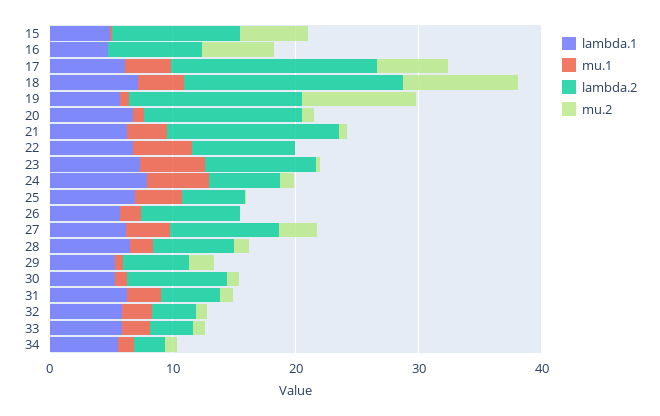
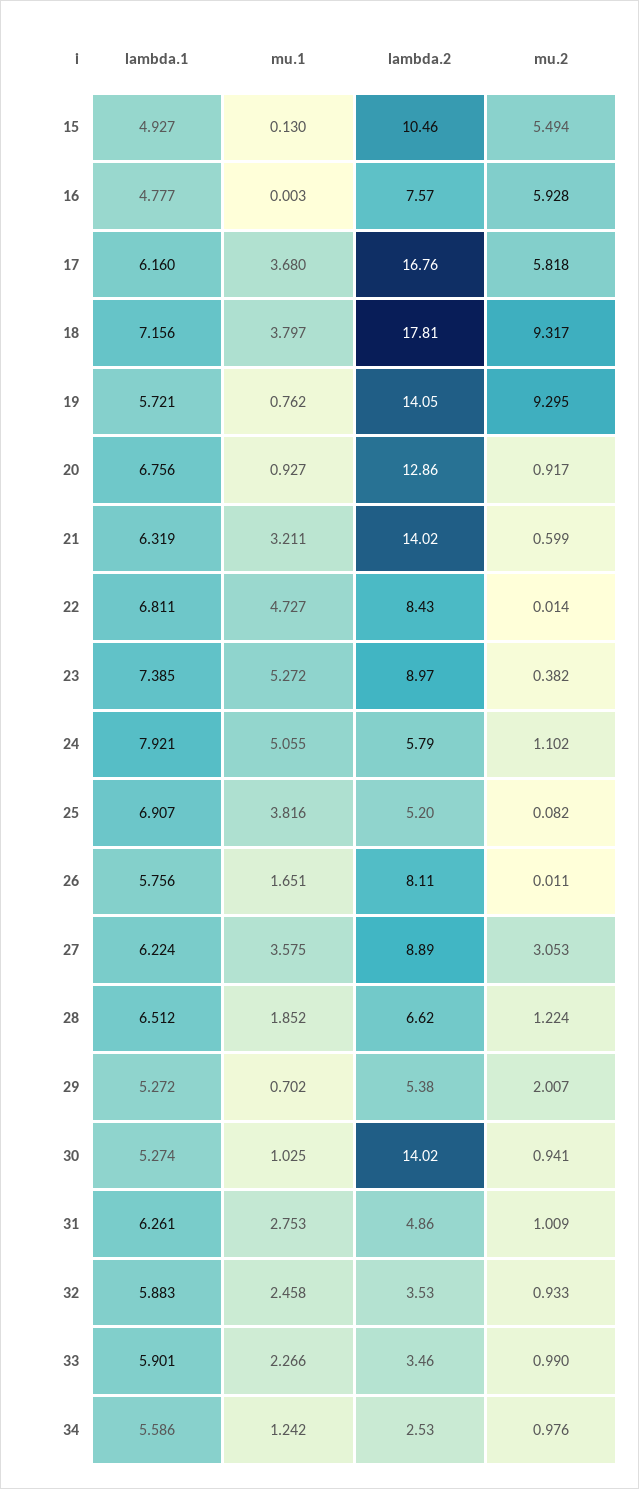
  {
    "lambda.1": {
      "15": 4.927,
      "16": 4.777,
      "17": 6.16,
      "18": 7.156,
      "19": 5.721,
      "20": 6.756,
      "21": 6.319,
      "22": 6.811,
      "23": 7.385,
      "24": 7.921,
      "25": 6.907,
      "26": 5.756,
      "27": 6.224,
      "28": 6.512,
      "29": 5.272,
      "30": 5.274,
      "31": 6.261,
      "32": 5.883,
      "33": 5.901,
      "34": 5.586
    },
    "mu.1": {
      "15": 0.13,
      "16": 0.003,
      "17": 3.68,
      "18": 3.797,
      "19": 0.762,
      "20": 0.927,
      "21": 3.211,
      "22": 4.727,
      "23": 5.272,
      "24": 5.055,
      "25": 3.816,
      "26": 1.651,
      "27": 3.575,
      "28": 1.852,
      "29": 0.702,
      "30": 1.025,
      "31": 2.753,
      "32": 2.458,
      "33": 2.266,
      "34": 1.242
    },
    "lambda.2": {
      "15": 10.46,
      "16": 7.57,
      "17": 16.76,
      "18": 17.81,
      "19": 14.05,
      "20": 12.86,
      "21": 14.02,
      "22": 8.43,
      "23": 8.97,
      "24": 5.79,
      "25": 5.2,
      "26": 8.11,
      "27": 8.89,
      "28": 6.62,
      "29": 5.38,
-     "30": 8,
+     "30": 14.02,
      "31": 4.86,
      "32": 3.53,
      "33": 3.46,
      "34": 2.53
    },
    "mu.2": {
      "15": 5.494,
      "16": 5.928,
      "17": 5.818,
      "18": 9.317,
      "19": 9.295,
      "20": 0.917,
      "21": 0.599,
      "22": 0.014,
      "23": 0.382,
      "24": 1.102,
      "25": 0.082,
      "26": 0.011,
      "27": 3.053,
      "28": 1.224,
      "29": 2.007,
      "30": 0.941,
      "31": 1.009,
      "32": 0.933,
      "33": 0.99,
      "34": 0.976
    }
  }

